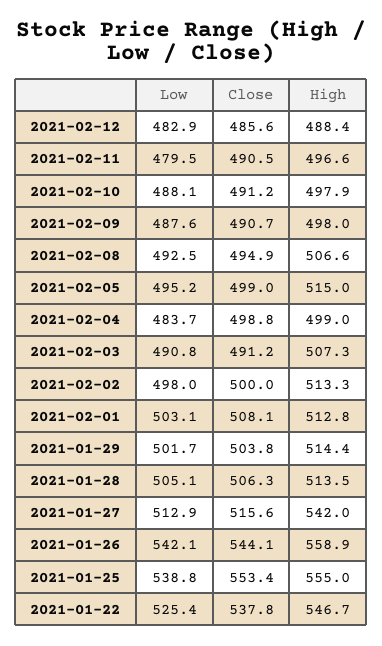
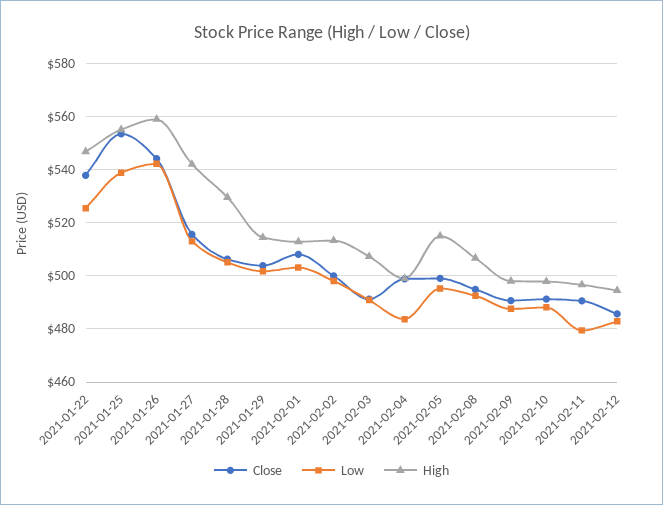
  {
    "Low": {
      "2021-02-12": 482.9,
      "2021-02-11": 479.5,
      "2021-02-10": 488.1,
      "2021-02-09": 487.6,
      "2021-02-08": 492.5,
      "2021-02-05": 495.2,
      "2021-02-04": 483.7,
      "2021-02-03": 490.8,
      "2021-02-02": 498,
      "2021-02-01": 503.1,
      "2021-01-29": 501.7,
      "2021-01-28": 505.1,
      "2021-01-27": 512.9,
      "2021-01-26": 542.1,
      "2021-01-25": 538.8,
      "2021-01-22": 525.4
    },
    "Close": {
      "2021-02-12": 485.6,
      "2021-02-11": 490.5,
      "2021-02-10": 491.2,
      "2021-02-09": 490.7,
      "2021-02-08": 494.9,
      "2021-02-05": 499,
      "2021-02-04": 498.8,
      "2021-02-03": 491.2,
      "2021-02-02": 500,
      "2021-02-01": 508.1,
      "2021-01-29": 503.8,
      "2021-01-28": 506.3,
      "2021-01-27": 515.6,
      "2021-01-26": 544.1,
      "2021-01-25": 553.4,
      "2021-01-22": 537.8
    },
    "High": {
-     "2021-02-12": 488.4,
+     "2021-02-12": 495,
      "2021-02-11": 496.6,
      "2021-02-10": 497.9,
      "2021-02-09": 498,
      "2021-02-08": 506.6,
      "2021-02-05": 515,
      "2021-02-04": 499,
      "2021-02-03": 507.3,
      "2021-02-02": 513.3,
      "2021-02-01": 512.8,
      "2021-01-29": 514.4,
-     "2021-01-28": 513.5,
+     "2021-01-28": 530,
      "2021-01-27": 542,
      "2021-01-26": 558.9,
      "2021-01-25": 555,
      "2021-01-22": 546.7
    }
  }

